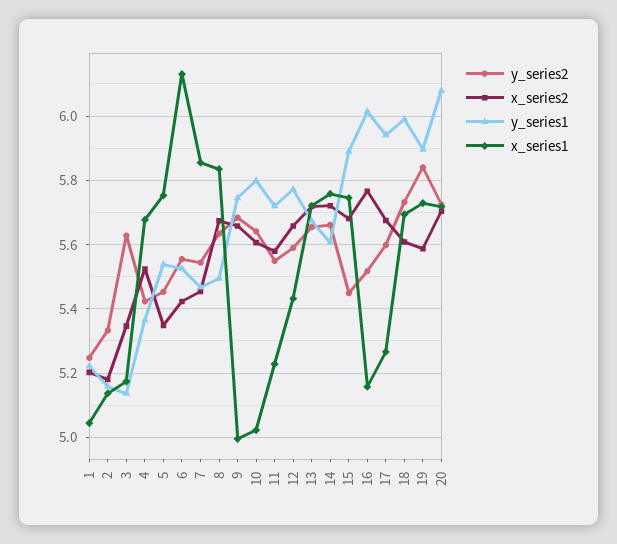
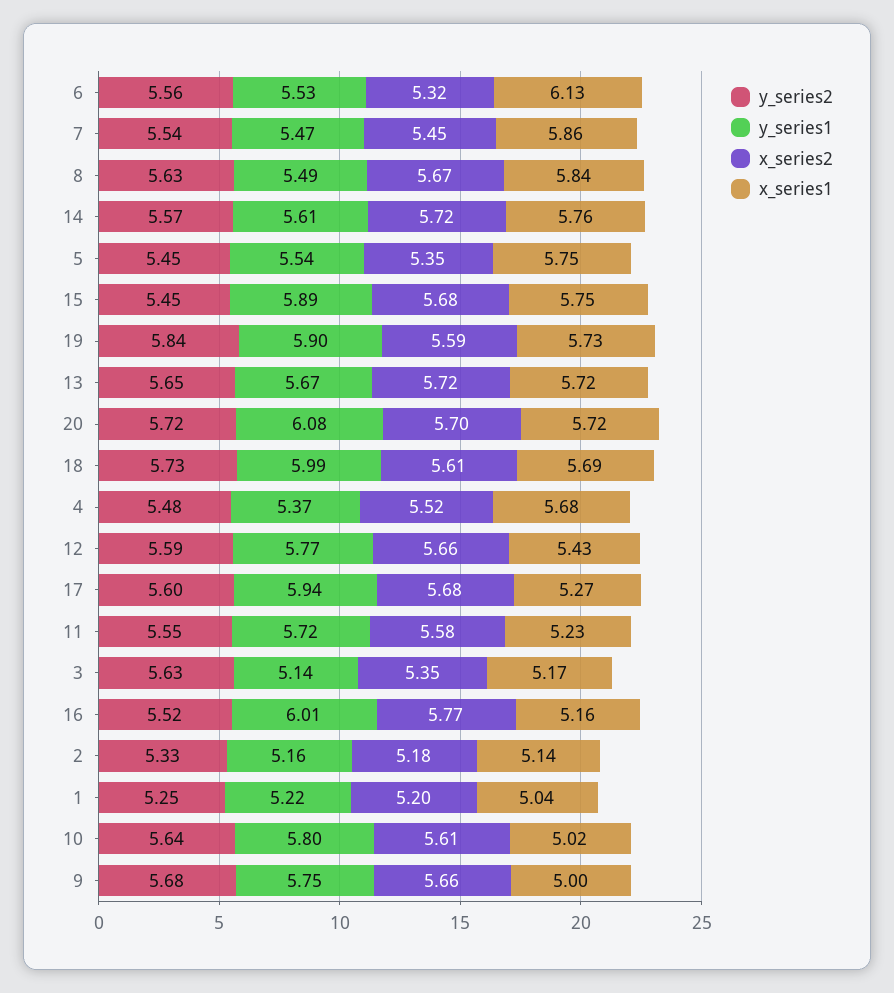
  {
    "y_series2": {
      "1": 5.25,
      "2": 5.33,
      "3": 5.63,
-     "4": 5.42,
+     "4": 5.48,
      "5": 5.45,
      "6": 5.56,
      "7": 5.54,
      "8": 5.63,
      "9": 5.68,
      "10": 5.64,
      "11": 5.55,
      "12": 5.59,
      "13": 5.65,
-     "14": 5.66,
+     "14": 5.57,
      "15": 5.45,
      "16": 5.52,
      "17": 5.6,
      "18": 5.73,
      "19": 5.84,
      "20": 5.72
    },
    "x_series2": {
      "1": 5.2,
      "2": 5.18,
      "3": 5.35,
      "4": 5.52,
      "5": 5.35,
-     "6": 5.42,
+     "6": 5.32,
      "7": 5.45,
      "8": 5.67,
      "9": 5.66,
      "10": 5.61,
      "11": 5.58,
      "12": 5.66,
      "13": 5.72,
      "14": 5.72,
      "15": 5.68,
      "16": 5.77,
      "17": 5.68,
      "18": 5.61,
      "19": 5.59,
      "20": 5.7
    },
    "y_series1": {
      "1": 5.22,
      "2": 5.16,
      "3": 5.14,
      "4": 5.37,
      "5": 5.54,
      "6": 5.53,
      "7": 5.47,
      "8": 5.49,
      "9": 5.75,
      "10": 5.8,
      "11": 5.72,
      "12": 5.77,
      "13": 5.67,
      "14": 5.61,
      "15": 5.89,
      "16": 6.01,
      "17": 5.94,
      "18": 5.99,
      "19": 5.9,
      "20": 6.08
    },
    "x_series1": {
      "1": 5.04,
      "2": 5.14,
      "3": 5.17,
      "4": 5.68,
      "5": 5.75,
      "6": 6.13,
      "7": 5.86,
      "8": 5.84,
      "9": 5,
      "10": 5.02,
      "11": 5.23,
      "12": 5.43,
      "13": 5.72,
      "14": 5.76,
      "15": 5.75,
      "16": 5.16,
      "17": 5.27,
      "18": 5.69,
      "19": 5.73,
      "20": 5.72
    }
  }

